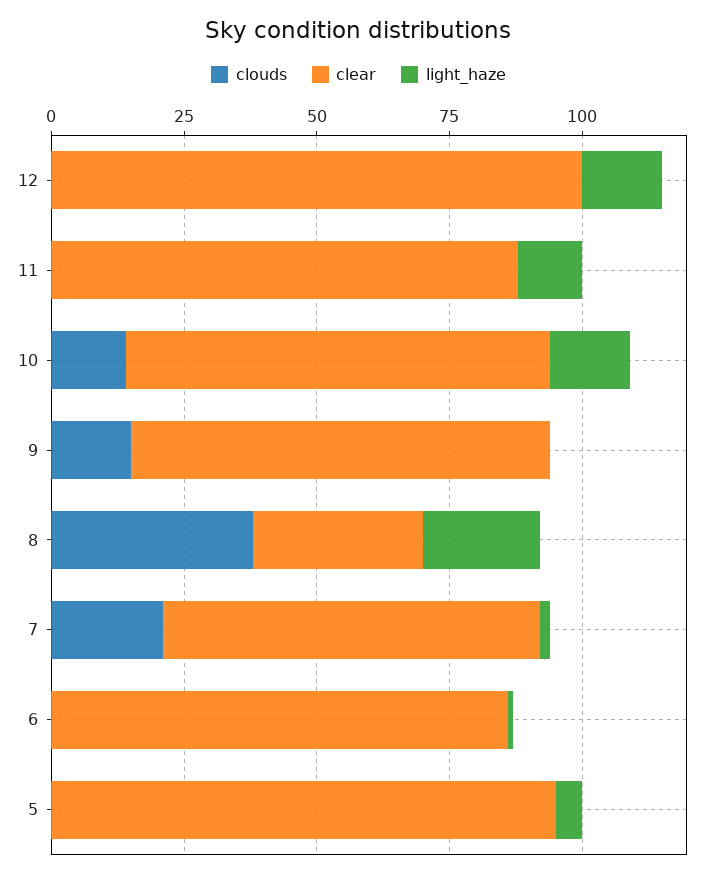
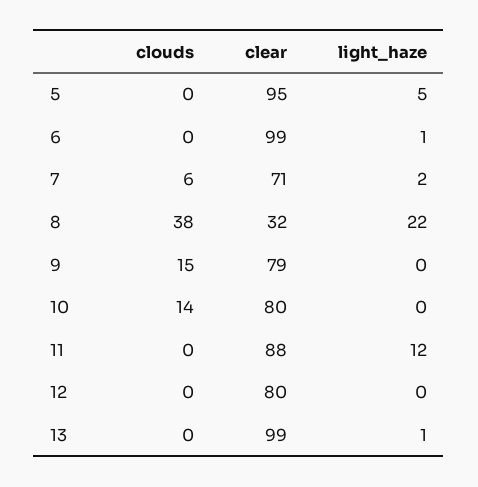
  {
    "clouds": {
      "12": 0,
      "11": 0,
      "10": 14,
      "9": 15,
      "8": 38,
-     "7": 20,
+     "7": 6,
      "6": 0,
-     "5": 0
+     "5": 0,
+     "13": 0
    },
    "clear": {
-     "12": 100,
+     "12": 80,
      "11": 88,
      "10": 80,
      "9": 79,
      "8": 32,
      "7": 71,
-     "6": 85,
+     "6": 99,
-     "5": 95
+     "5": 95,
+     "13": 99
    },
    "light_haze": {
-     "12": 15,
+     "12": 0,
      "11": 12,
-     "10": 15,
+     "10": 0,
      "9": 0,
      "8": 22,
      "7": 2,
      "6": 1,
-     "5": 5
+     "5": 5,
+     "13": 1
    }
  }

